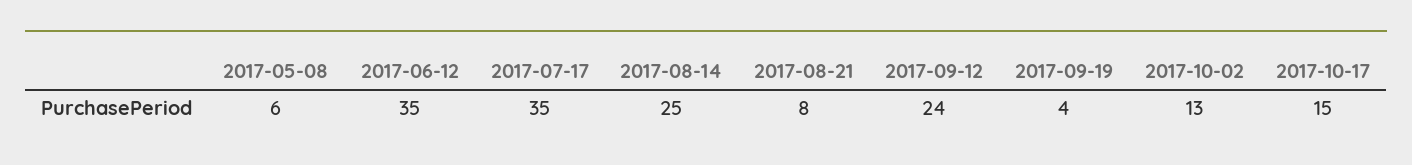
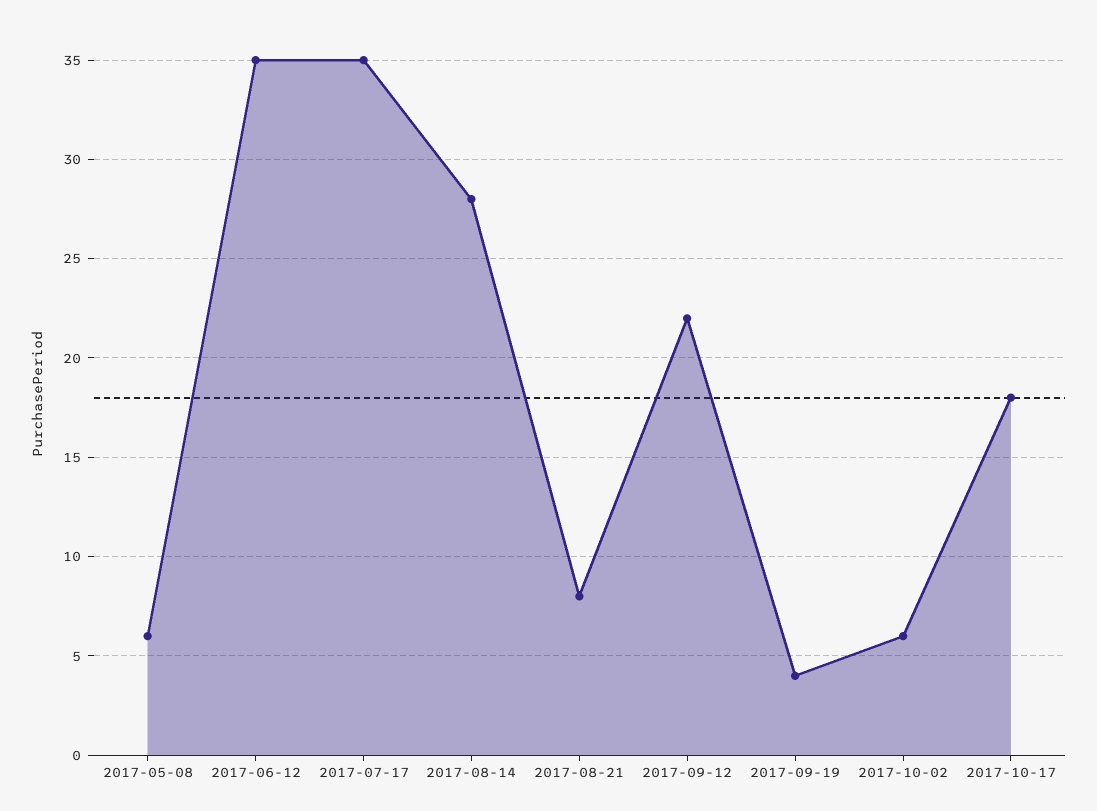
  {
    "2017-05-08": 6,
    "2017-06-12": 35,
    "2017-07-17": 35,
-   "2017-08-14": 25,
+   "2017-08-14": 28,
    "2017-08-21": 8,
-   "2017-09-12": 24,
+   "2017-09-12": 22,
    "2017-09-19": 4,
-   "2017-10-02": 13,
+   "2017-10-02": 6,
-   "2017-10-17": 15
+   "2017-10-17": 18
  }

